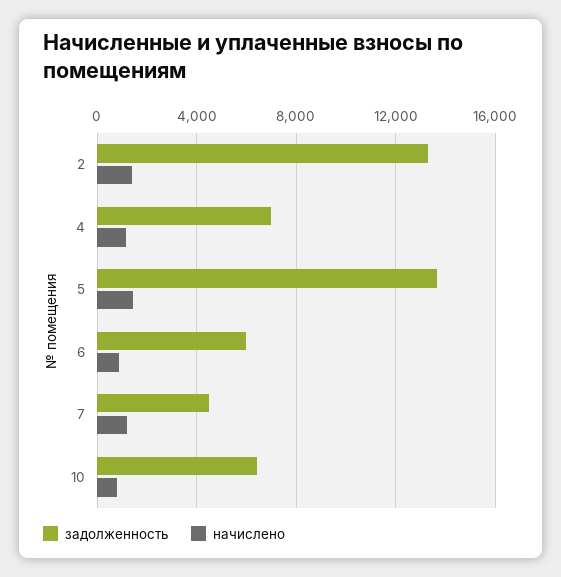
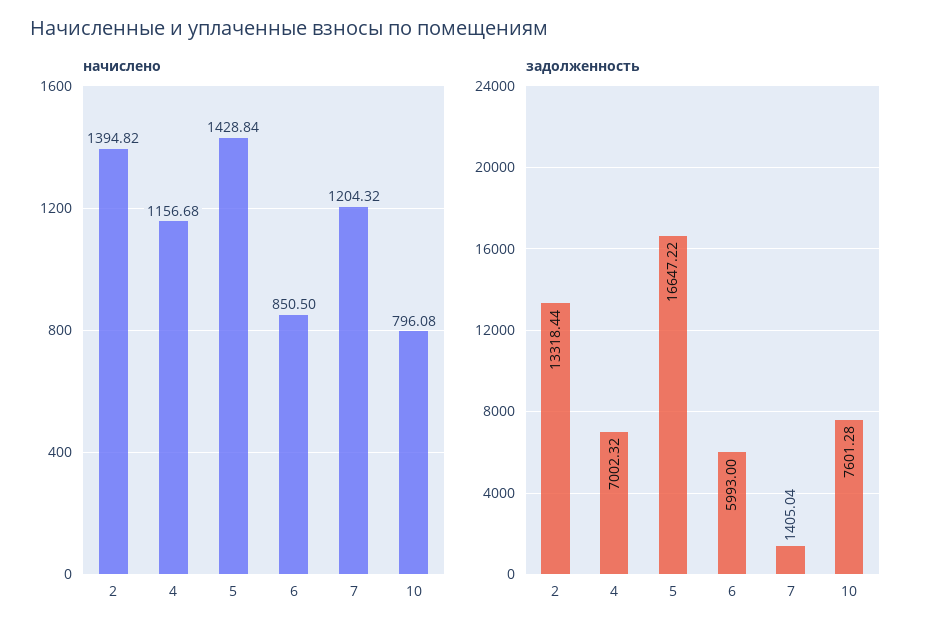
  {
    "задолженность": {
      "2": 13318.44,
      "4": 7002.32,
-     "5": 13500,
+     "5": 16647.22,
      "6": 5993,
-     "7": 4500,
+     "7": 1405.04,
-     "10": 6500
+     "10": 7601.28
    },
    "начислено": {
      "2": 1394.82,
      "4": 1156.68,
      "5": 1428.84,
      "6": 850.5,
      "7": 1204.32,
      "10": 796.08
    }
  }

